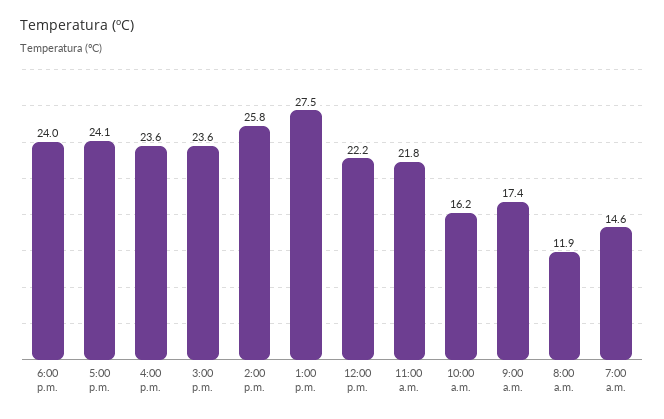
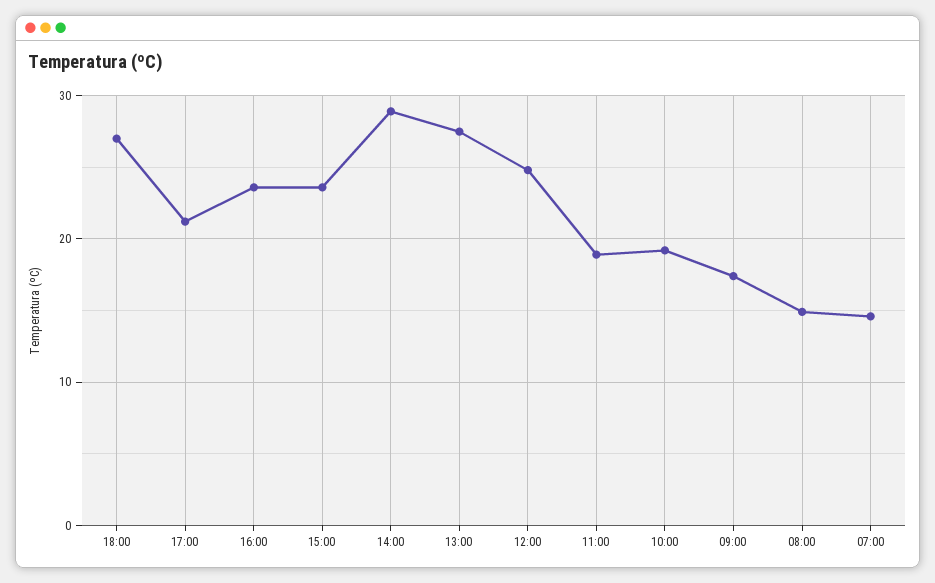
  {
-   "6:00 p.m.": 24,
+   "6:00 p.m.": 27,
-   "5:00 p.m.": 24.1,
+   "5:00 p.m.": 21,
    "4:00 p.m.": 23.6,
    "3:00 p.m.": 23.6,
-   "2:00 p.m.": 25.8,
+   "2:00 p.m.": 29,
    "1:00 p.m.": 27.5,
-   "12:00 p.m.": 22.2,
+   "12:00 p.m.": 25,
-   "11:00 a.m.": 21.8,
+   "11:00 a.m.": 19,
-   "10:00 a.m.": 16.2,
+   "10:00 a.m.": 19,
    "9:00 a.m.": 17.4,
-   "8:00 a.m.": 11.9,
+   "8:00 a.m.": 15,
    "7:00 a.m.": 14.6
  }

